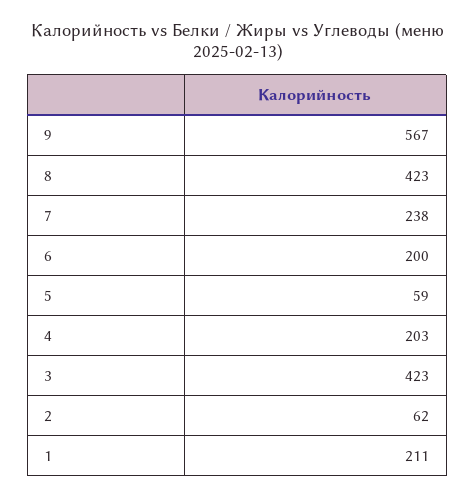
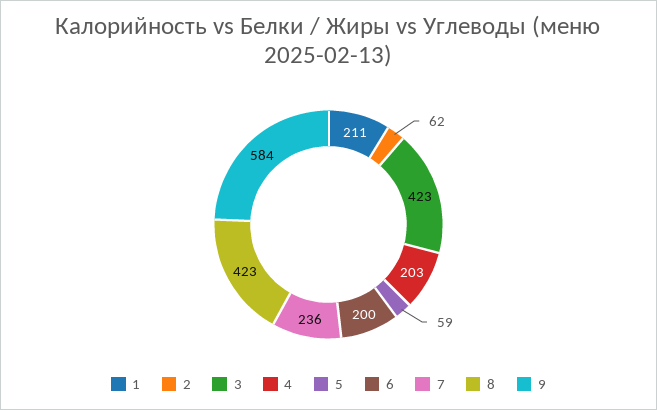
  {
-   "9": 567,
+   "9": 584,
    "8": 423,
-   "7": 238,
+   "7": 236,
    "6": 200,
    "5": 59,
    "4": 203,
    "3": 423,
    "2": 62,
    "1": 211
  }

